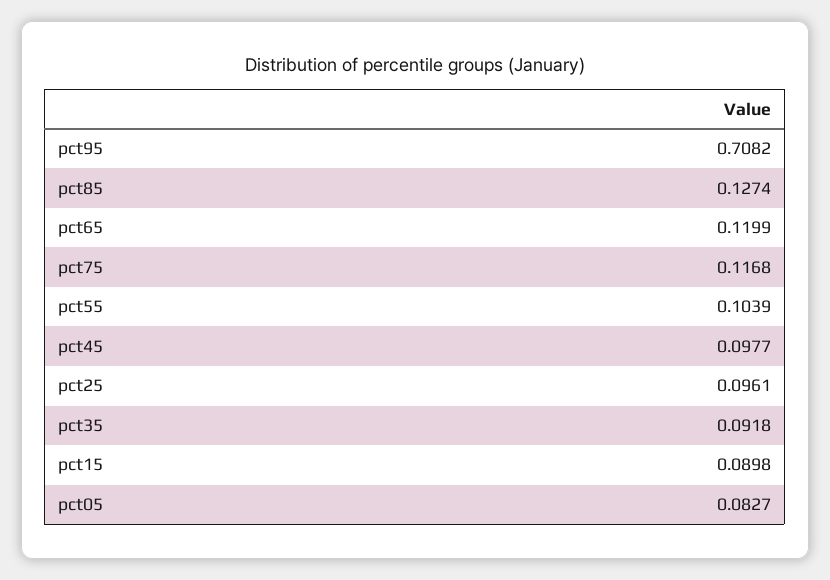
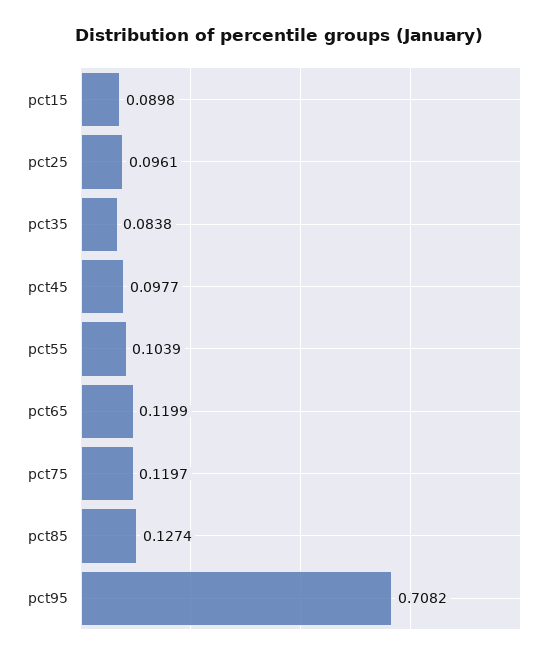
  {
    "pct95": 0.7082,
    "pct85": 0.1274,
    "pct65": 0.1199,
-   "pct75": 0.1168,
+   "pct75": 0.1197,
    "pct55": 0.1039,
    "pct45": 0.0977,
    "pct25": 0.0961,
-   "pct35": 0.0918,
+   "pct35": 0.0838,
-   "pct15": 0.0898,
+   "pct15": 0.0898
-   "pct05": 0.0827
  }

